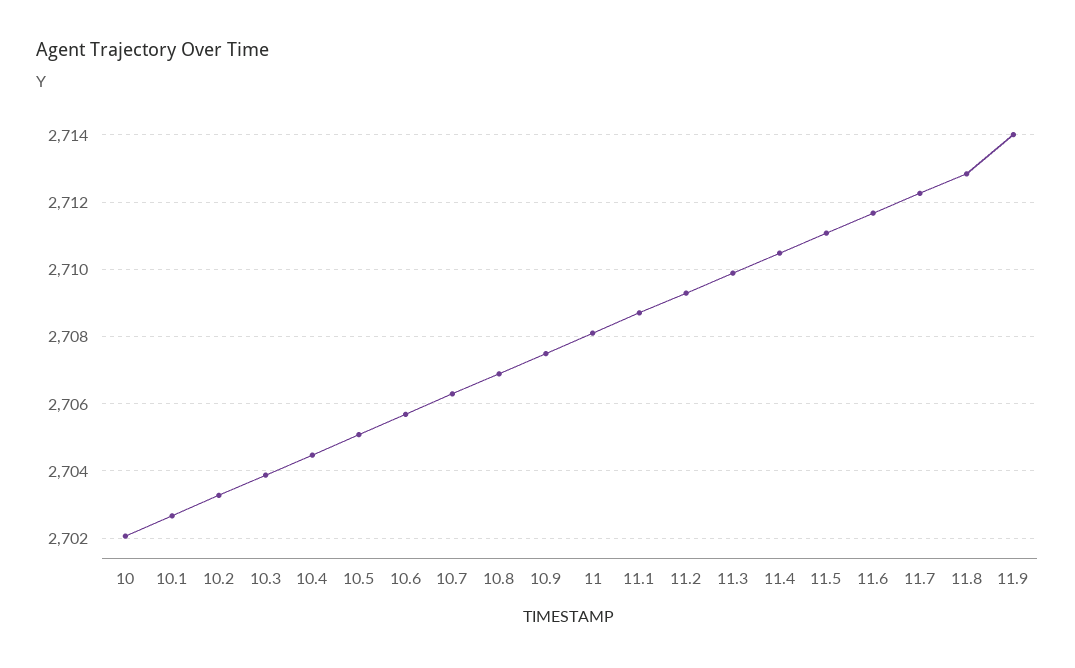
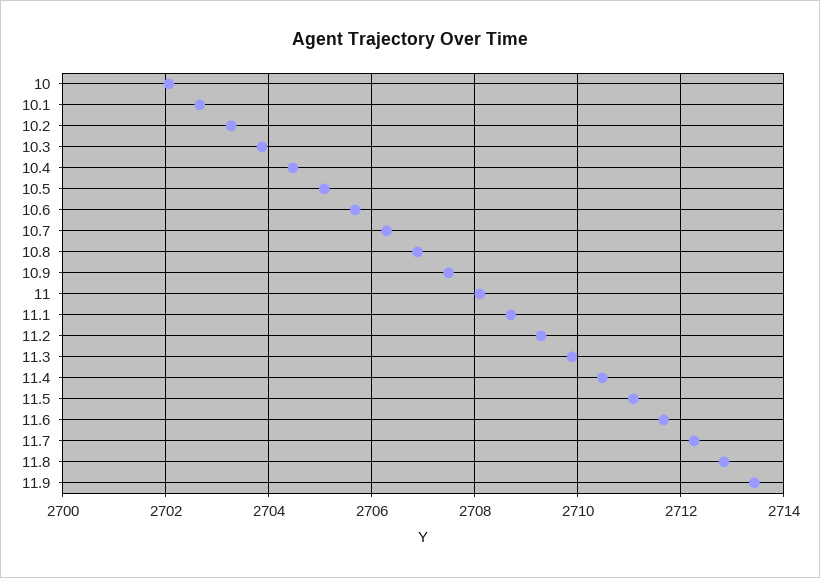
  {
    "10": 2702,
    "10.1": 2702.6,
    "10.2": 2703.2,
    "10.3": 2703.8,
    "10.4": 2704.4,
    "10.5": 2705,
    "10.6": 2705.6,
    "10.7": 2706.2,
    "10.8": 2706.8,
    "10.9": 2707.4,
    "11": 2708.2,
    "11.1": 2708.8,
    "11.2": 2709.2,
    "11.3": 2709.8,
    "11.4": 2710.4,
    "11.5": 2711,
    "11.6": 2711.6,
    "11.7": 2712.2,
    "11.8": 2712.8,
-   "11.9": 2714
+   "11.9": 2713.4
  }

